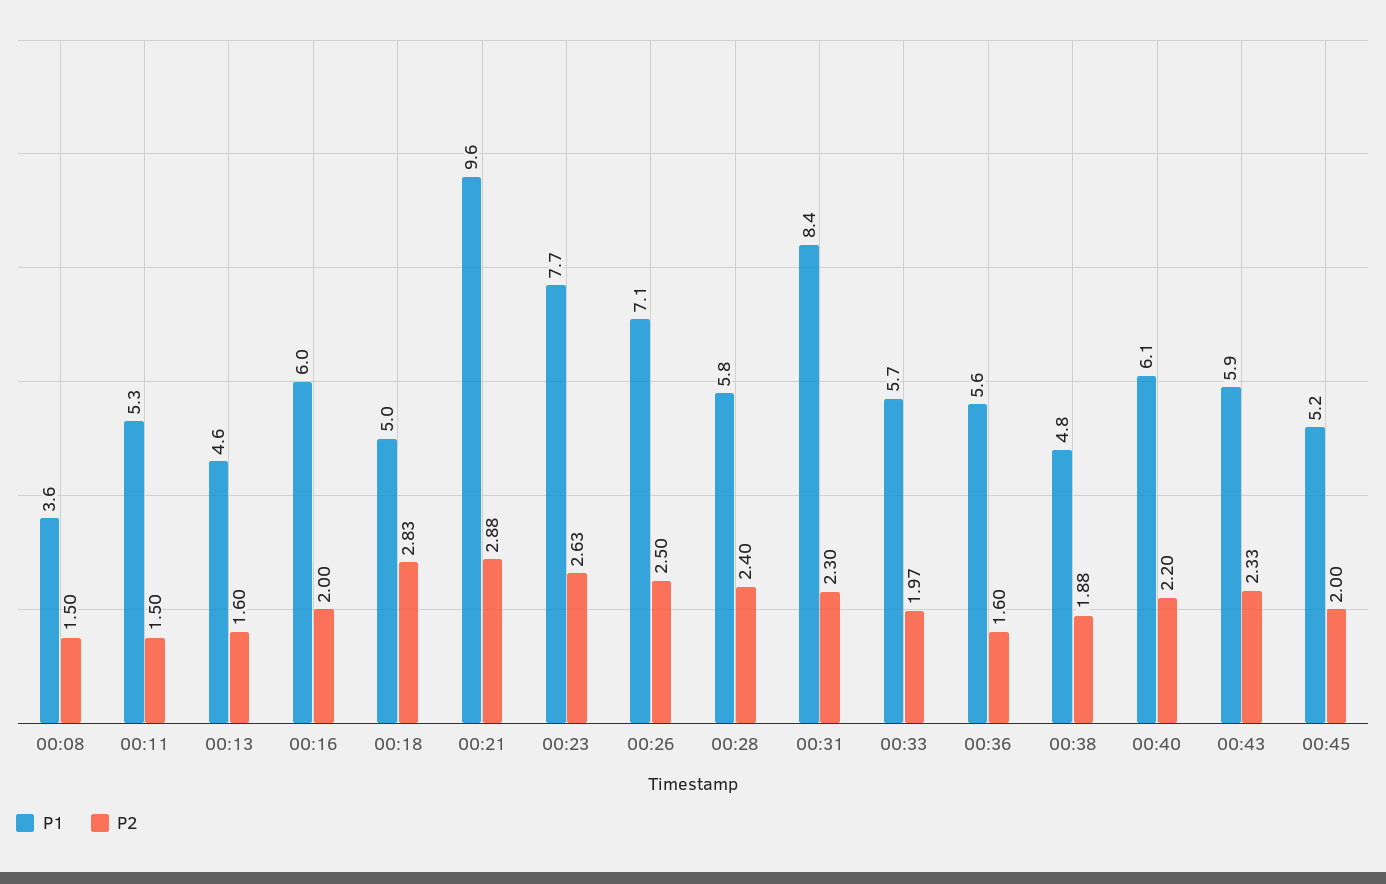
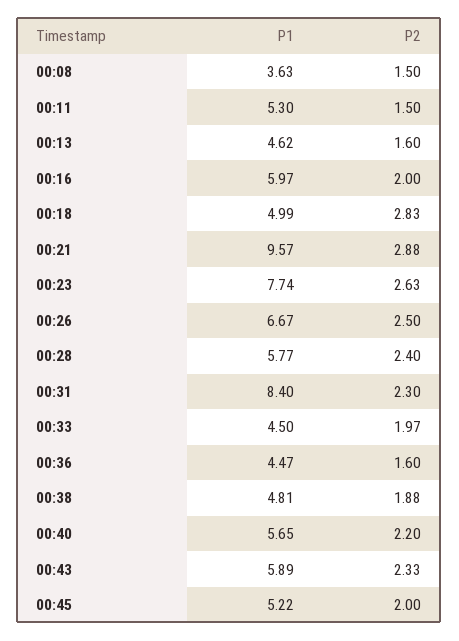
  {
    "P1": {
      "00:08": 3.63,
      "00:11": 5.3,
      "00:13": 4.62,
      "00:16": 5.97,
      "00:18": 4.99,
      "00:21": 9.57,
      "00:23": 7.74,
-     "00:26": 7.1,
+     "00:26": 6.67,
      "00:28": 5.77,
      "00:31": 8.4,
-     "00:33": 5.7,
+     "00:33": 4.5,
-     "00:36": 5.6,
+     "00:36": 4.47,
      "00:38": 4.81,
-     "00:40": 6.1,
+     "00:40": 5.65,
      "00:43": 5.89,
      "00:45": 5.22
    },
    "P2": {
      "00:08": 1.5,
      "00:11": 1.5,
      "00:13": 1.6,
      "00:16": 2,
      "00:18": 2.83,
      "00:21": 2.88,
      "00:23": 2.63,
      "00:26": 2.5,
      "00:28": 2.4,
      "00:31": 2.3,
      "00:33": 1.97,
      "00:36": 1.6,
      "00:38": 1.88,
      "00:40": 2.2,
      "00:43": 2.33,
      "00:45": 2
    }
  }

